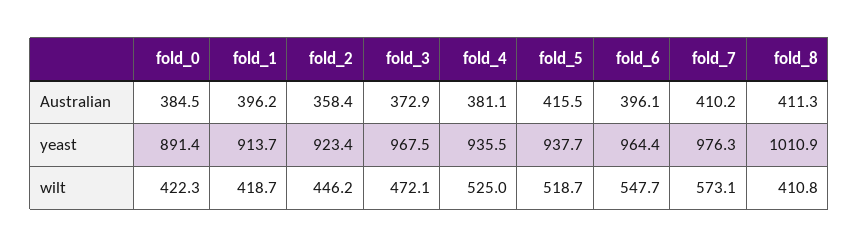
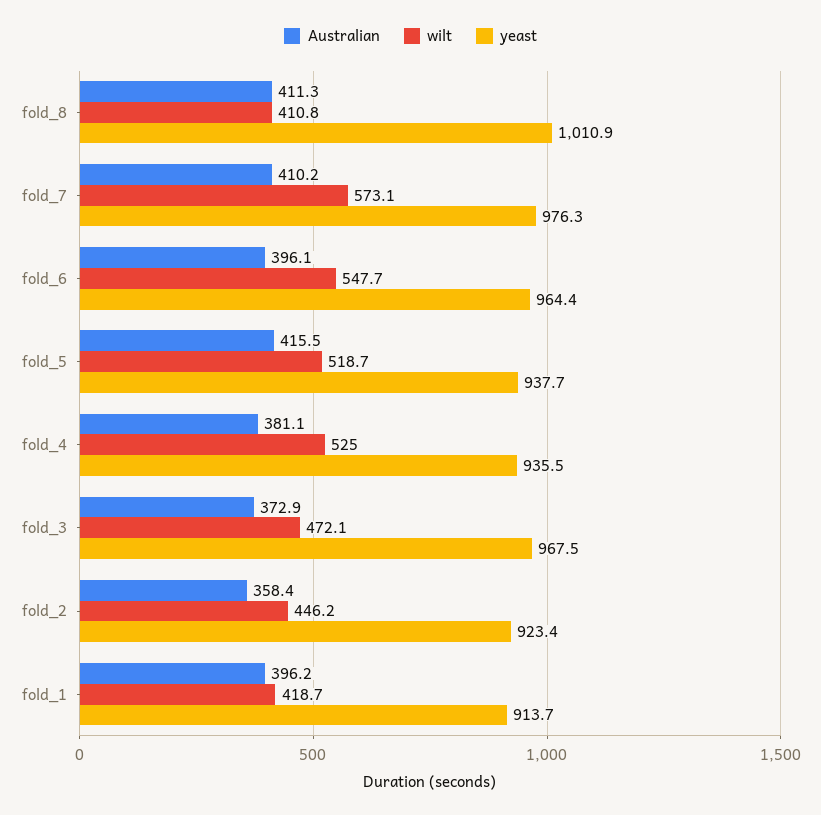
  {
    "Australian": {
-     "fold_0": 384.5,
      "fold_1": 396.2,
      "fold_2": 358.4,
      "fold_3": 372.9,
      "fold_4": 381.1,
      "fold_5": 415.5,
      "fold_6": 396.1,
      "fold_7": 410.2,
      "fold_8": 411.3
    },
    "yeast": {
-     "fold_0": 891.4,
      "fold_1": 913.7,
      "fold_2": 923.4,
      "fold_3": 967.5,
      "fold_4": 935.5,
      "fold_5": 937.7,
      "fold_6": 964.4,
      "fold_7": 976.3,
      "fold_8": 1010.9
    },
    "wilt": {
-     "fold_0": 422.3,
      "fold_1": 418.7,
      "fold_2": 446.2,
      "fold_3": 472.1,
      "fold_4": 525,
      "fold_5": 518.7,
      "fold_6": 547.7,
      "fold_7": 573.1,
      "fold_8": 410.8
    }
  }

